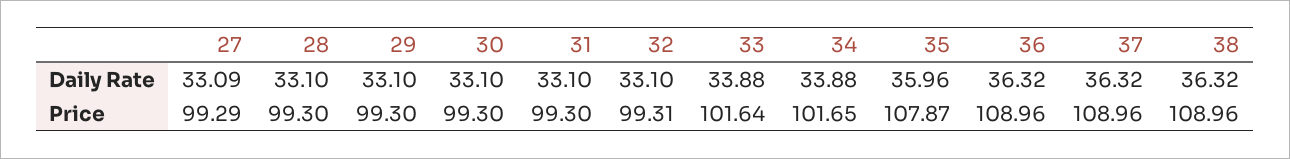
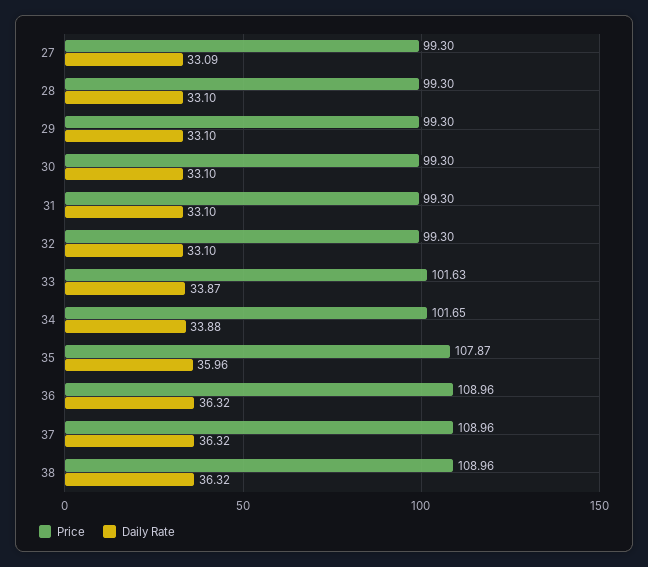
  {
    "Daily Rate": {
      "27": 33.09,
      "28": 33.1,
      "29": 33.1,
      "30": 33.1,
      "31": 33.1,
      "32": 33.1,
-     "33": 33.88,
+     "33": 33.87,
      "34": 33.88,
      "35": 35.96,
      "36": 36.32,
      "37": 36.32,
      "38": 36.32
    },
    "Price": {
-     "27": 99.29,
+     "27": 99.3,
      "28": 99.3,
      "29": 99.3,
      "30": 99.3,
      "31": 99.3,
-     "32": 99.31,
+     "32": 99.3,
-     "33": 101.64,
+     "33": 101.63,
      "34": 101.65,
      "35": 107.87,
      "36": 108.96,
      "37": 108.96,
      "38": 108.96
    }
  }

